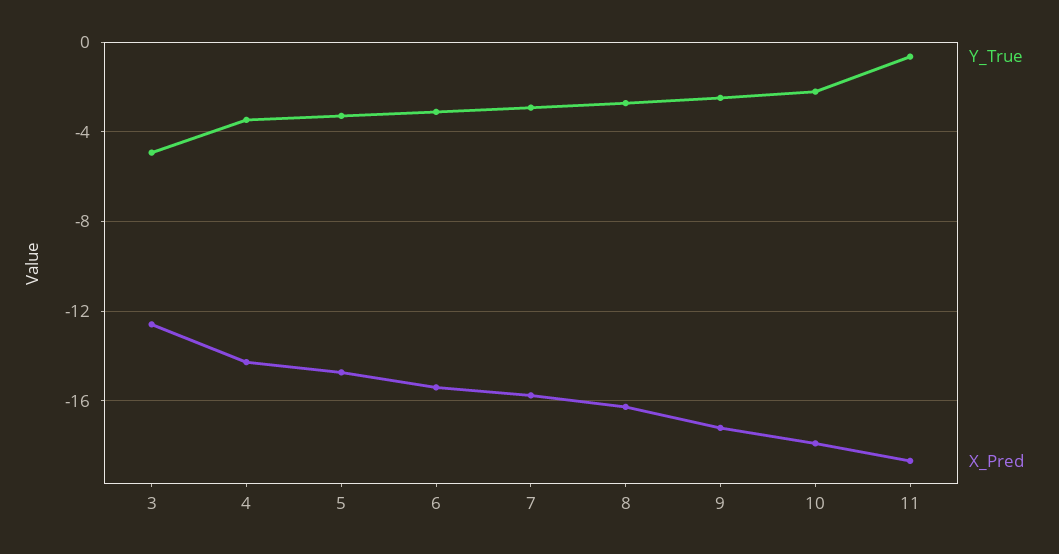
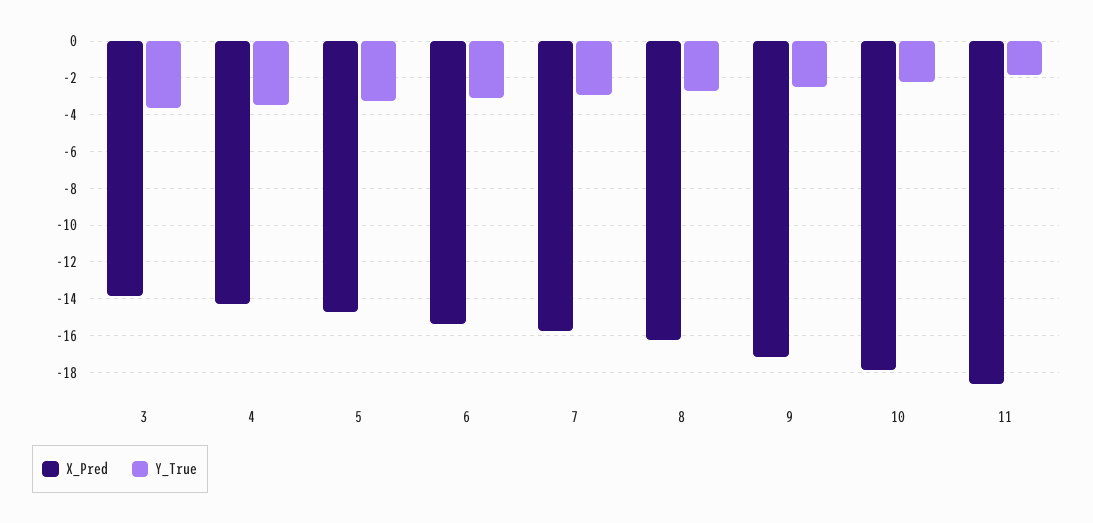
  {
    "Y_True": {
-     "3": -5,
+     "3": -3.5,
      "4": -3.5,
      "5": -3.5,
      "6": -3,
      "7": -3,
      "8": -2.5,
      "9": -2.5,
      "10": -2,
-     "11": -0.5
+     "11": -2
    },
    "X_Pred": {
-     "3": -12.5,
+     "3": -14,
      "4": -14.5,
      "5": -14.5,
      "6": -15.5,
      "7": -16,
      "8": -16.5,
      "9": -17,
      "10": -18,
      "11": -18.5
    }
  }

